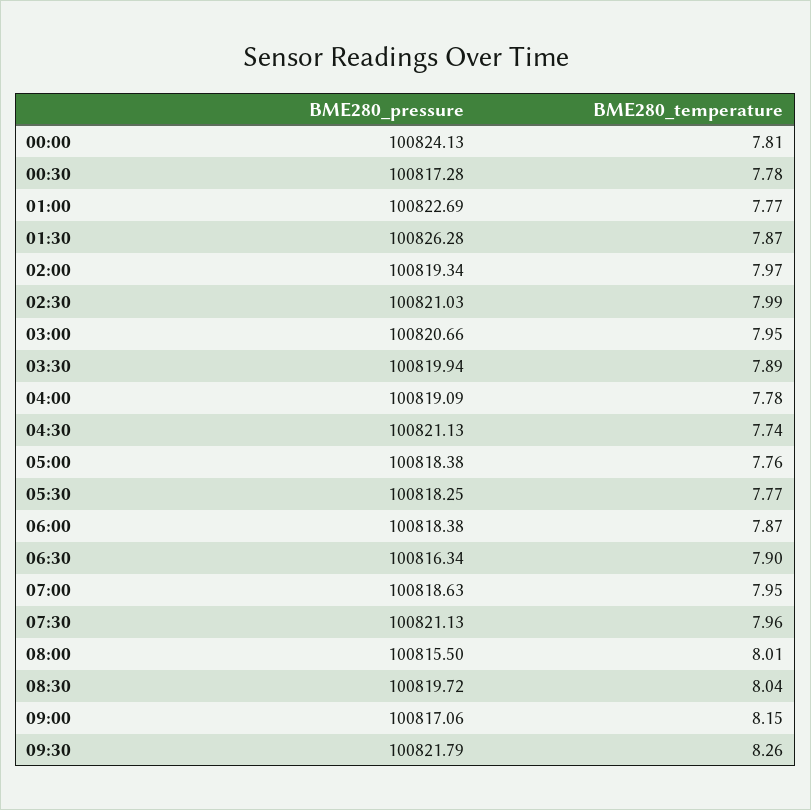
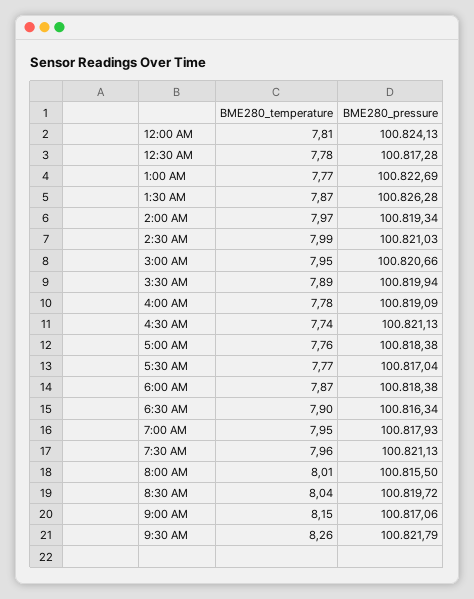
  {
    "BME280_pressure": {
      "00:00": 100824.13,
      "00:30": 100817.28,
      "01:00": 100822.69,
      "01:30": 100826.28,
      "02:00": 100819.34,
      "02:30": 100821.03,
      "03:00": 100820.66,
      "03:30": 100819.94,
      "04:00": 100819.09,
      "04:30": 100821.13,
      "05:00": 100818.38,
-     "05:30": 100818.25,
+     "05:30": 100817.04,
      "06:00": 100818.38,
      "06:30": 100816.34,
-     "07:00": 100818.63,
+     "07:00": 100817.93,
      "07:30": 100821.13,
      "08:00": 100815.5,
      "08:30": 100819.72,
      "09:00": 100817.06,
      "09:30": 100821.79
    },
    "BME280_temperature": {
      "00:00": 7.81,
      "00:30": 7.78,
      "01:00": 7.77,
      "01:30": 7.87,
      "02:00": 7.97,
      "02:30": 7.99,
      "03:00": 7.95,
      "03:30": 7.89,
      "04:00": 7.78,
      "04:30": 7.74,
      "05:00": 7.76,
      "05:30": 7.77,
      "06:00": 7.87,
      "06:30": 7.9,
      "07:00": 7.95,
      "07:30": 7.96,
      "08:00": 8.01,
      "08:30": 8.04,
      "09:00": 8.15,
      "09:30": 8.26
    }
  }

